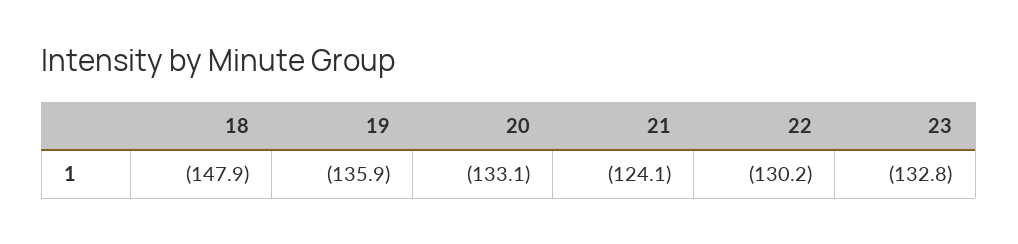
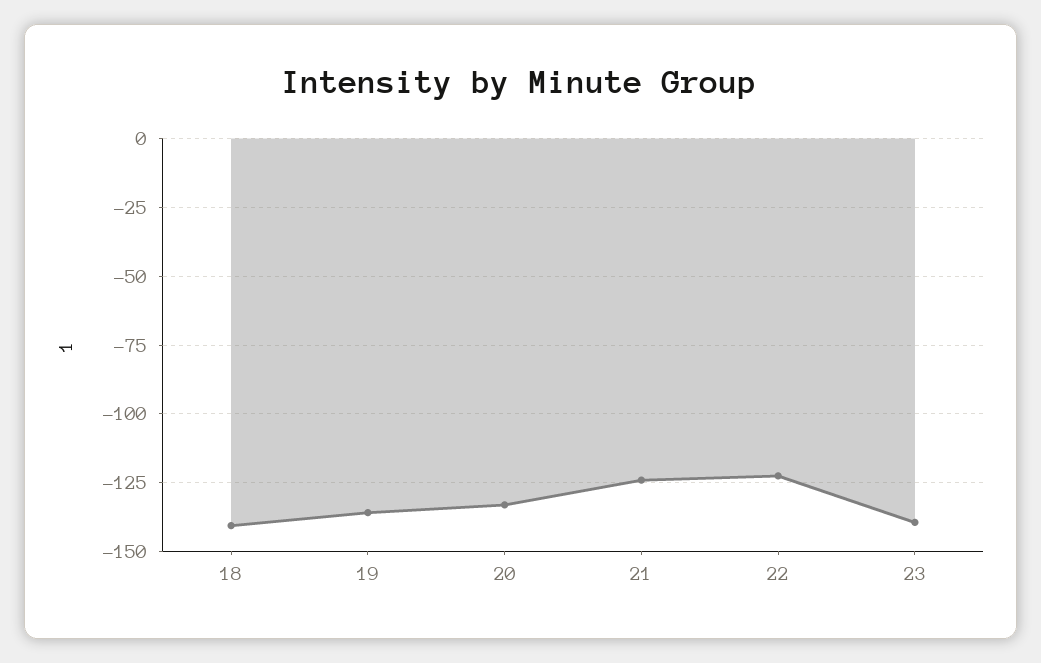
  {
-   "18": -147.9,
+   "18": -140,
    "19": -135.9,
    "20": -133.1,
    "21": -124.1,
-   "22": -130.2,
+   "22": -122.5,
-   "23": -132.8
+   "23": -140
  }

